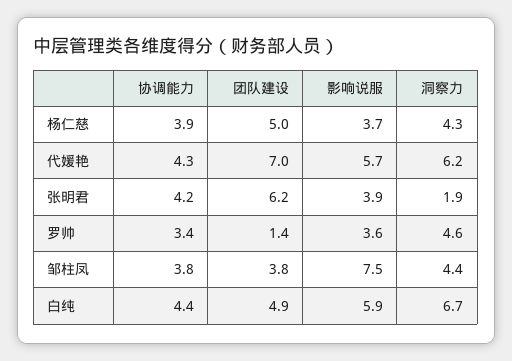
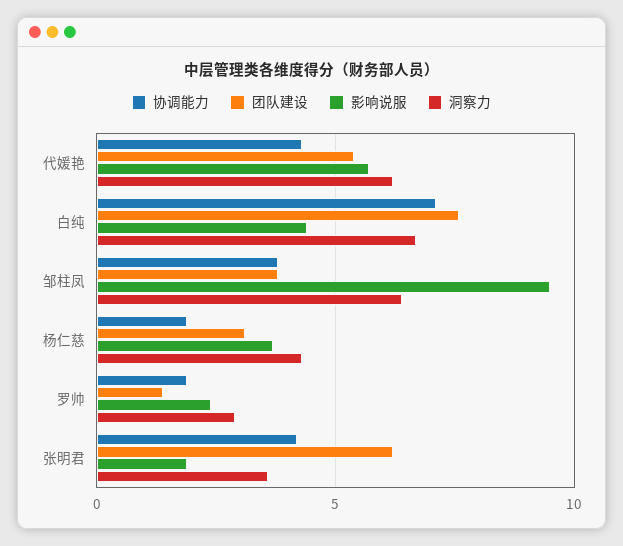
  {
    "协调能力": {
-     "杨仁慈": 3.9,
+     "杨仁慈": 2,
      "代媛艳": 4.3,
      "张明君": 4.2,
-     "罗帅": 3.4,
+     "罗帅": 2,
      "邹柱凤": 3.8,
-     "白纯": 4.4
+     "白纯": 7
    },
    "团队建设": {
-     "杨仁慈": 5,
+     "杨仁慈": 3,
-     "代媛艳": 7,
+     "代媛艳": 5.5,
      "张明君": 6.2,
      "罗帅": 1.4,
      "邹柱凤": 3.8,
-     "白纯": 4.9
+     "白纯": 7.5
    },
    "影响说服": {
      "杨仁慈": 3.7,
      "代媛艳": 5.7,
-     "张明君": 3.9,
+     "张明君": 2,
-     "罗帅": 3.6,
+     "罗帅": 2.5,
-     "邹柱凤": 7.5,
+     "邹柱凤": 9.5,
-     "白纯": 5.9
+     "白纯": 4.5
    },
    "洞察力": {
      "杨仁慈": 4.3,
      "代媛艳": 6.2,
-     "张明君": 1.9,
+     "张明君": 3.5,
-     "罗帅": 4.6,
+     "罗帅": 3,
-     "邹柱凤": 4.4,
+     "邹柱凤": 6.5,
      "白纯": 6.7
    }
  }

